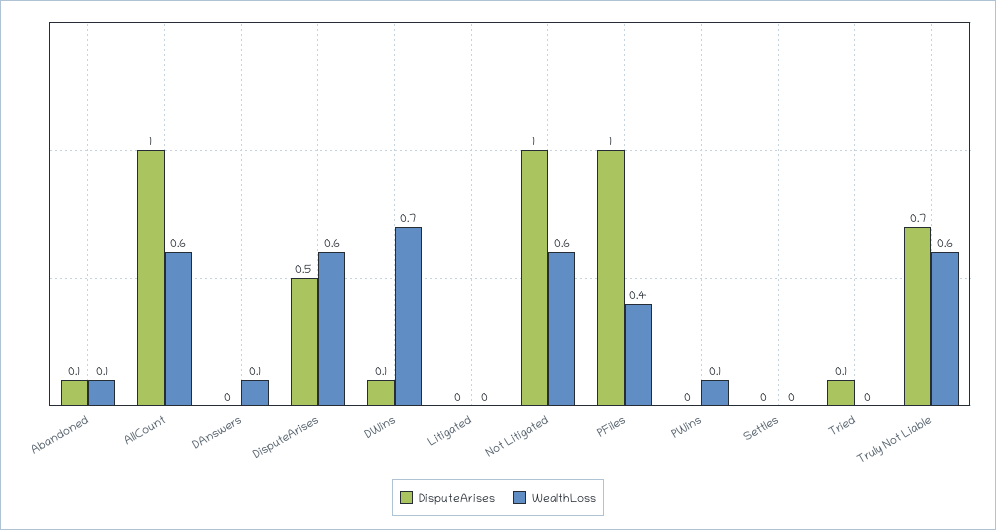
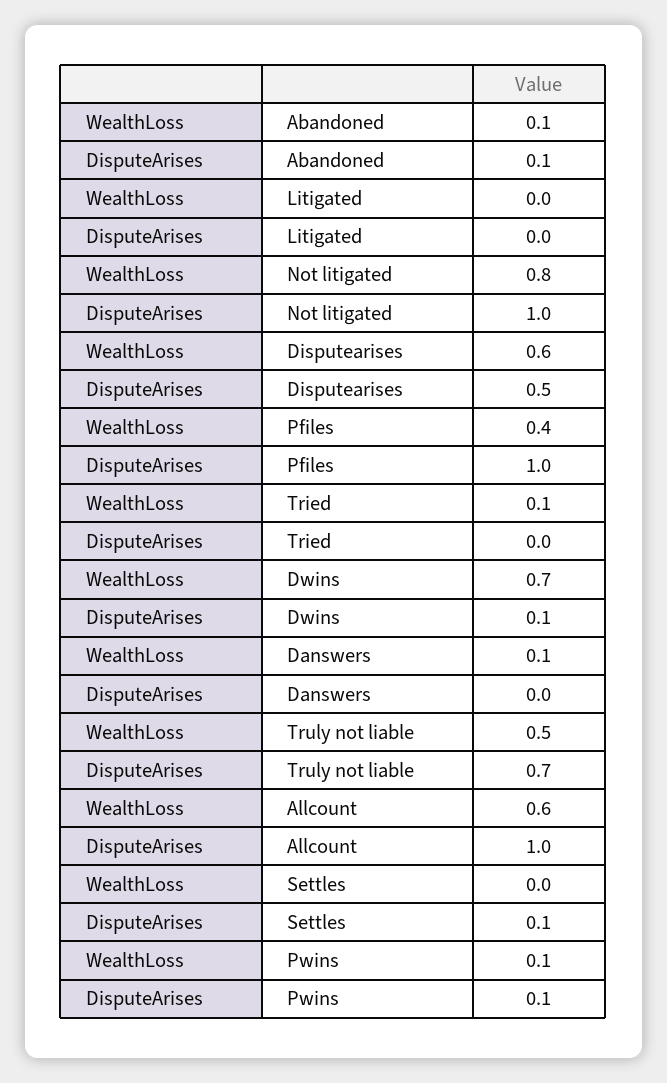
  {
    "DisputeArises": {
      "Abandoned": 0.1,
      "AllCount": 1,
      "DAnswers": 0,
      "DisputeArises": 0.5,
      "DWins": 0.1,
      "Litigated": 0,
      "Not Litigated": 1,
      "PFiles": 1,
-     "PWins": 0,
+     "PWins": 0.1,
-     "Settles": 0,
+     "Settles": 0.1,
-     "Tried": 0.1,
+     "Tried": 0,
      "Truly Not Liable": 0.7
    },
    "WealthLoss": {
      "Abandoned": 0.1,
      "AllCount": 0.6,
      "DAnswers": 0.1,
      "DisputeArises": 0.6,
      "DWins": 0.7,
      "Litigated": 0,
-     "Not Litigated": 0.6,
+     "Not Litigated": 0.8,
      "PFiles": 0.4,
      "PWins": 0.1,
      "Settles": 0,
-     "Tried": 0,
+     "Tried": 0.1,
-     "Truly Not Liable": 0.6
+     "Truly Not Liable": 0.5
    }
  }

